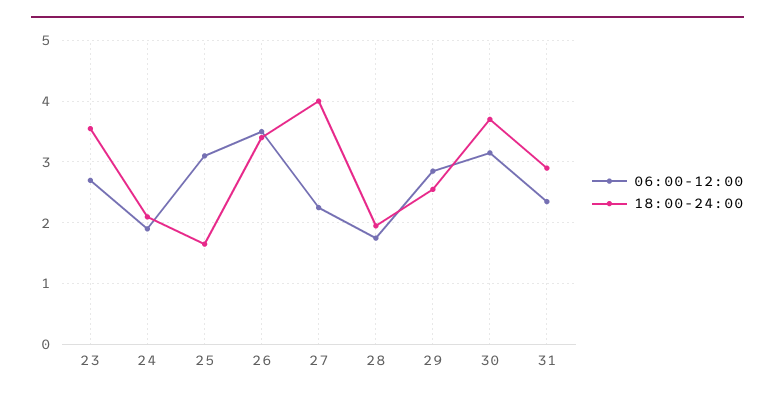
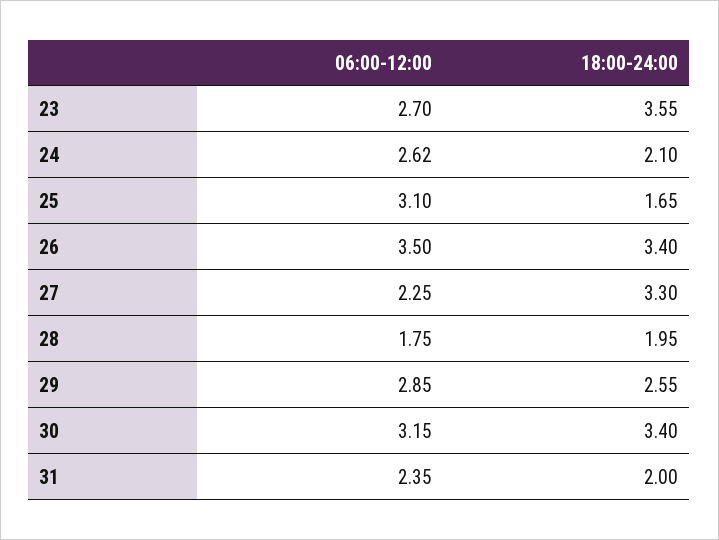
  {
    "06:00-12:00": {
      "23": 2.7,
-     "24": 1.9,
+     "24": 2.62,
      "25": 3.1,
      "26": 3.5,
      "27": 2.25,
      "28": 1.75,
      "29": 2.85,
      "30": 3.15,
      "31": 2.35
    },
    "18:00-24:00": {
      "23": 3.55,
      "24": 2.1,
      "25": 1.65,
      "26": 3.4,
-     "27": 4,
+     "27": 3.3,
      "28": 1.95,
      "29": 2.55,
-     "30": 3.7,
+     "30": 3.4,
-     "31": 2.9
+     "31": 2
    }
  }

